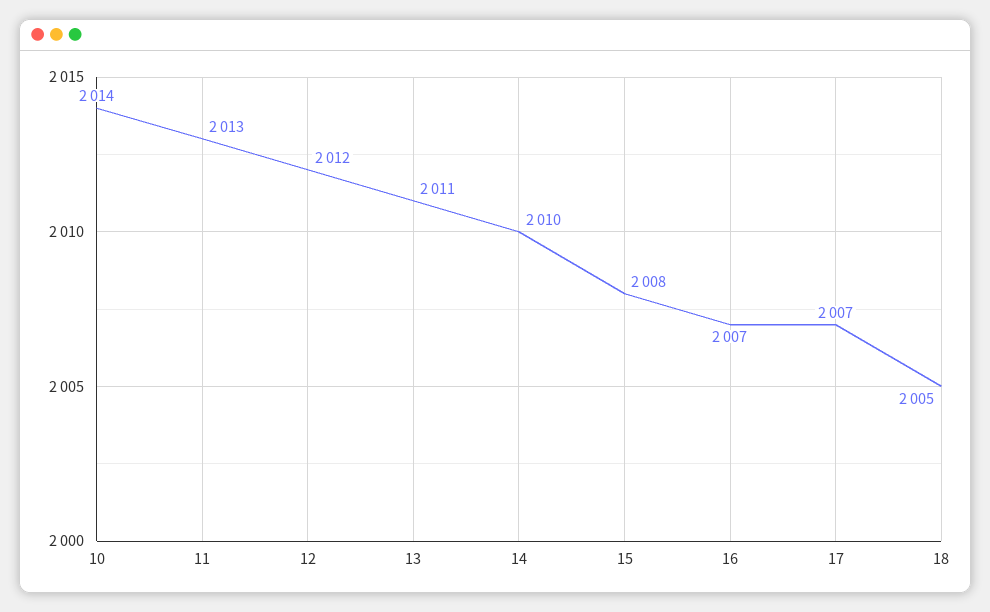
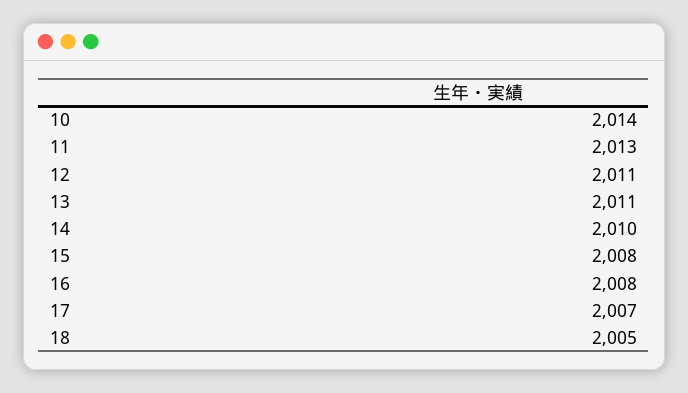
  {
    "10": 2014,
    "11": 2013,
-   "12": 2012,
+   "12": 2011,
    "13": 2011,
    "14": 2010,
    "15": 2008,
-   "16": 2007,
+   "16": 2008,
    "17": 2007,
    "18": 2005
  }

